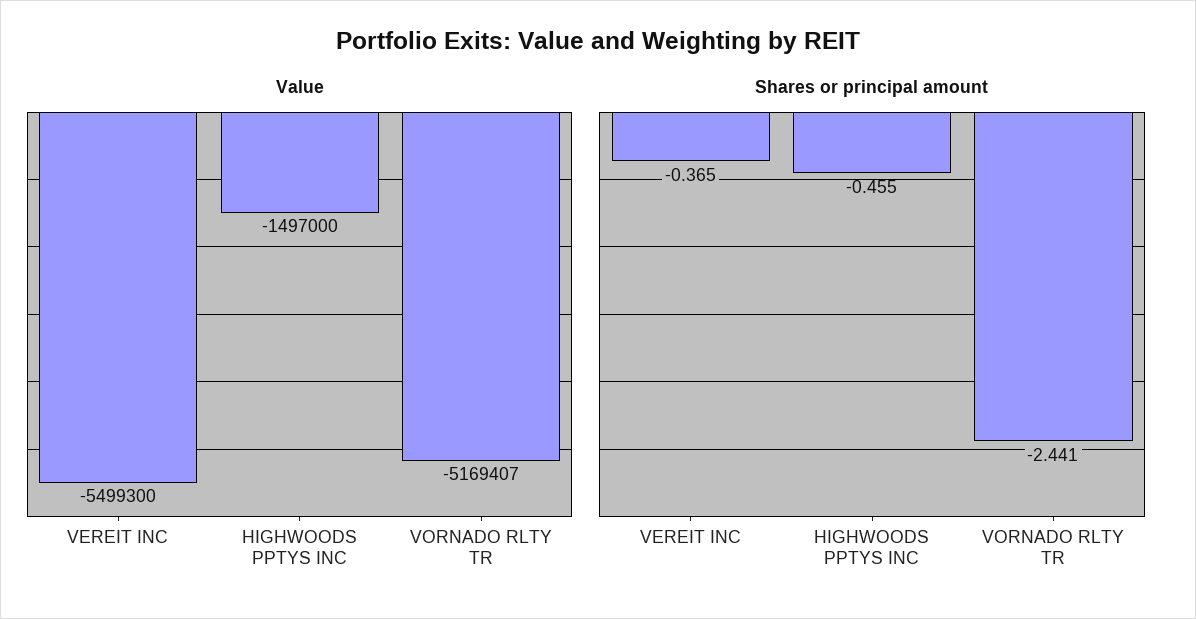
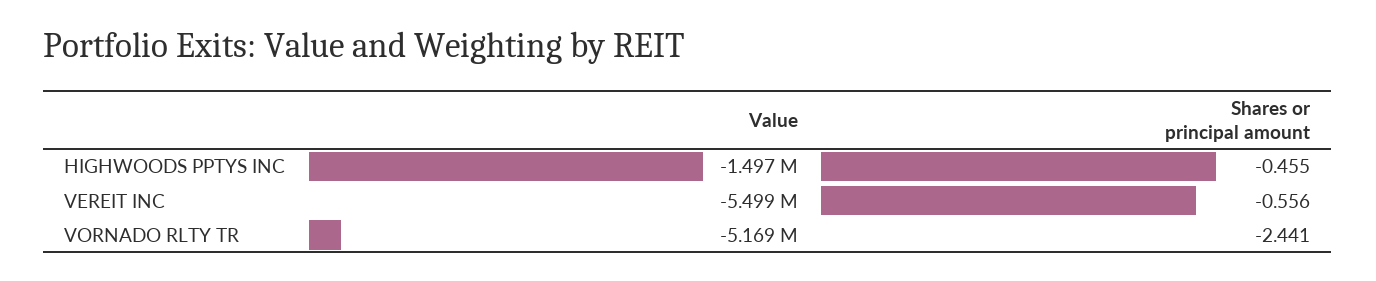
  {
    "Value": {
      "VEREIT INC": -5499300,
      "HIGHWOODS PPTYS INC": -1497000,
      "VORNADO RLTY TR": -5169407
    },
    "Shares or principal amount": {
-     "VEREIT INC": -0.365,
+     "VEREIT INC": -0.556,
      "HIGHWOODS PPTYS INC": -0.455,
      "VORNADO RLTY TR": -2.441
    }
  }

